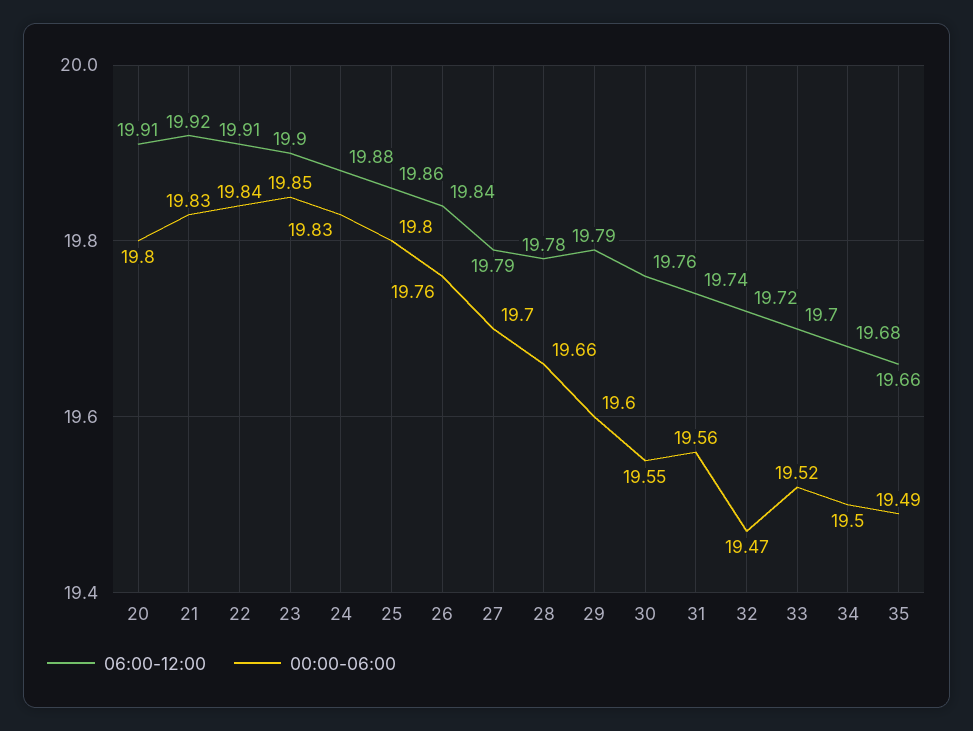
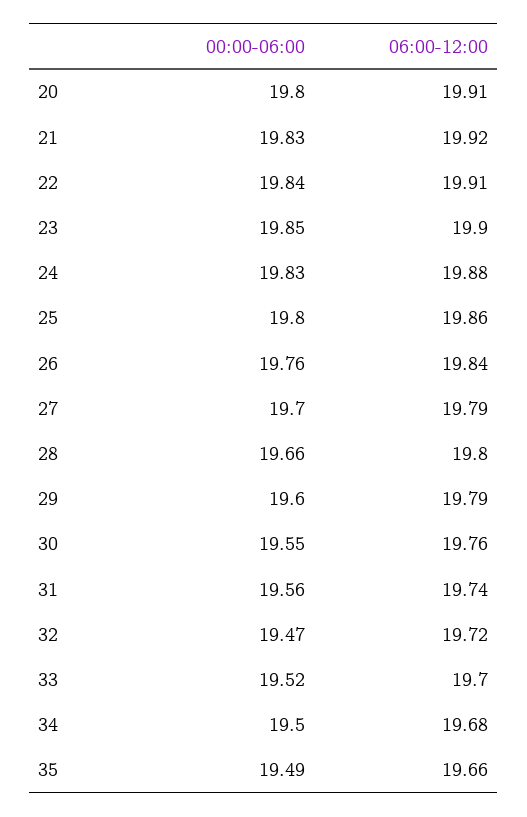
  {
    "06:00-12:00": {
      "20": 19.91,
      "21": 19.92,
      "22": 19.91,
      "23": 19.9,
      "24": 19.88,
      "25": 19.86,
      "26": 19.84,
      "27": 19.79,
-     "28": 19.78,
+     "28": 19.8,
      "29": 19.79,
      "30": 19.76,
      "31": 19.74,
      "32": 19.72,
      "33": 19.7,
      "34": 19.68,
      "35": 19.66
    },
    "00:00-06:00": {
      "20": 19.8,
      "21": 19.83,
      "22": 19.84,
      "23": 19.85,
      "24": 19.83,
      "25": 19.8,
      "26": 19.76,
      "27": 19.7,
      "28": 19.66,
      "29": 19.6,
      "30": 19.55,
      "31": 19.56,
      "32": 19.47,
      "33": 19.52,
      "34": 19.5,
      "35": 19.49
    }
  }

